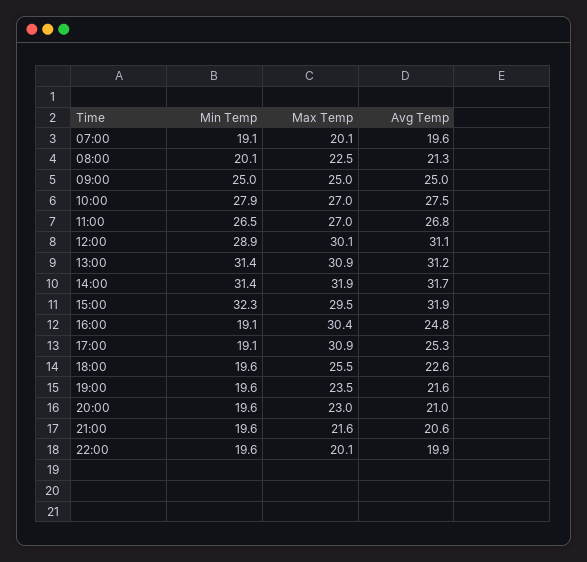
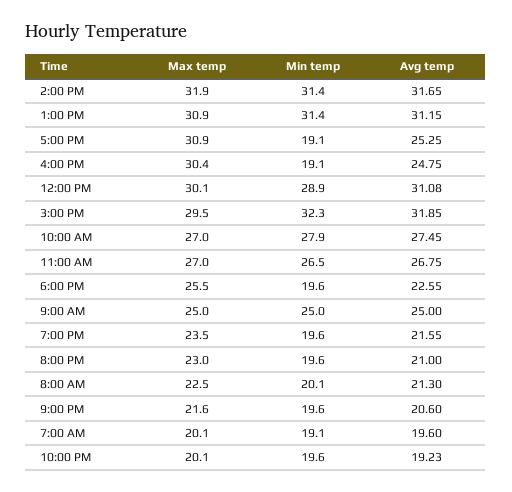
  {
    "Min Temp": {
      "07:00": 19.1,
      "08:00": 20.1,
      "09:00": 25,
      "10:00": 27.9,
      "11:00": 26.5,
      "12:00": 28.9,
      "13:00": 31.4,
      "14:00": 31.4,
      "15:00": 32.3,
      "16:00": 19.1,
      "17:00": 19.1,
      "18:00": 19.6,
      "19:00": 19.6,
      "20:00": 19.6,
      "21:00": 19.6,
      "22:00": 19.6
    },
    "Max Temp": {
      "07:00": 20.1,
      "08:00": 22.5,
      "09:00": 25,
      "10:00": 27,
      "11:00": 27,
      "12:00": 30.1,
      "13:00": 30.9,
      "14:00": 31.9,
      "15:00": 29.5,
      "16:00": 30.4,
      "17:00": 30.9,
      "18:00": 25.5,
      "19:00": 23.5,
      "20:00": 23,
      "21:00": 21.6,
      "22:00": 20.1
    },
    "Avg Temp": {
      "07:00": 19.6,
      "08:00": 21.3,
      "09:00": 25,
      "10:00": 27.45,
      "11:00": 26.75,
      "12:00": 31.08,
      "13:00": 31.15,
      "14:00": 31.65,
      "15:00": 31.85,
      "16:00": 24.75,
      "17:00": 25.25,
      "18:00": 22.55,
      "19:00": 21.55,
      "20:00": 21,
      "21:00": 20.6,
-     "22:00": 19.9
+     "22:00": 19.23
    }
  }

